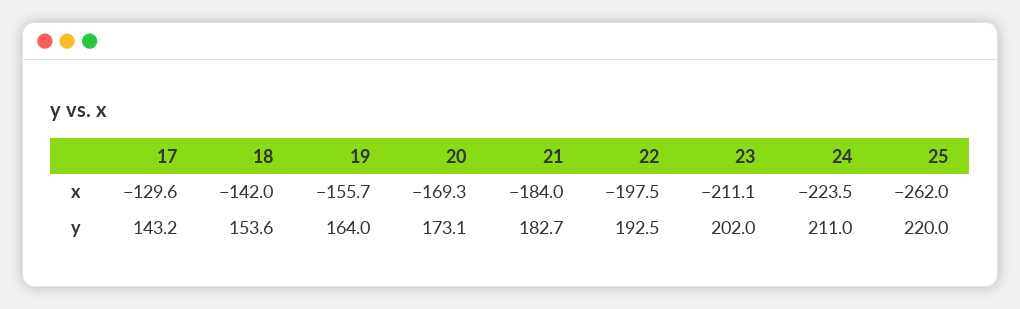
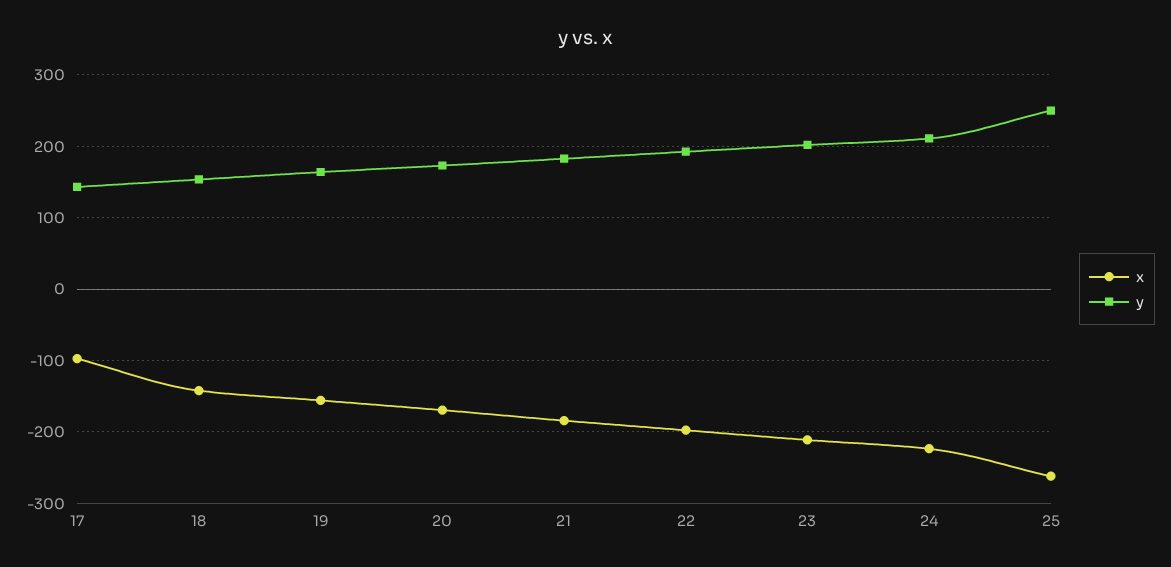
  {
    "x": {
-     "17": -129.6,
+     "17": -100,
      "18": -142,
      "19": -155.7,
      "20": -169.3,
      "21": -184,
      "22": -197.5,
      "23": -211.1,
      "24": -223.5,
      "25": -262
    },
    "y": {
      "17": 143.2,
      "18": 153.6,
      "19": 164,
      "20": 173.1,
      "21": 182.7,
      "22": 192.5,
      "23": 202,
      "24": 211,
-     "25": 220
+     "25": 250
    }
  }

